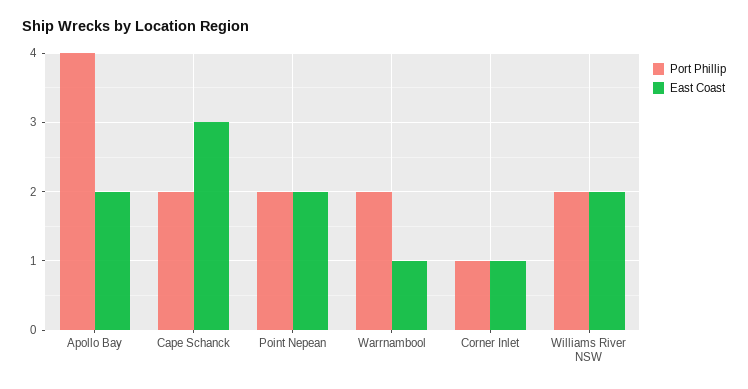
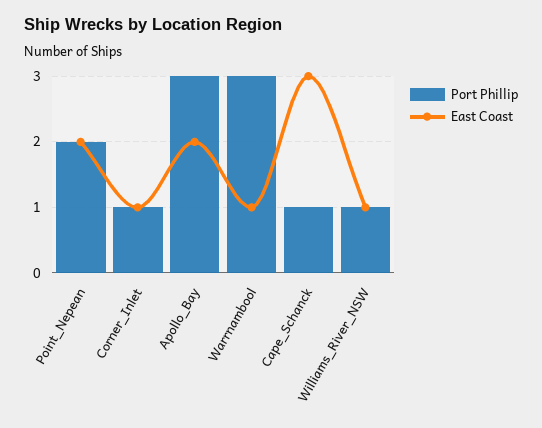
  {
    "Port Phillip": {
-     "Apollo Bay": 4,
+     "Apollo Bay": 3,
-     "Cape Schanck": 2,
+     "Cape Schanck": 1,
      "Point Nepean": 2,
-     "Warrnambool": 2,
+     "Warrnambool": 3,
      "Corner Inlet": 1,
-     "Williams River NSW": 2
+     "Williams River NSW": 1
    },
    "East Coast": {
      "Apollo Bay": 2,
      "Cape Schanck": 3,
      "Point Nepean": 2,
      "Warrnambool": 1,
      "Corner Inlet": 1,
-     "Williams River NSW": 2
+     "Williams River NSW": 1
    }
  }

